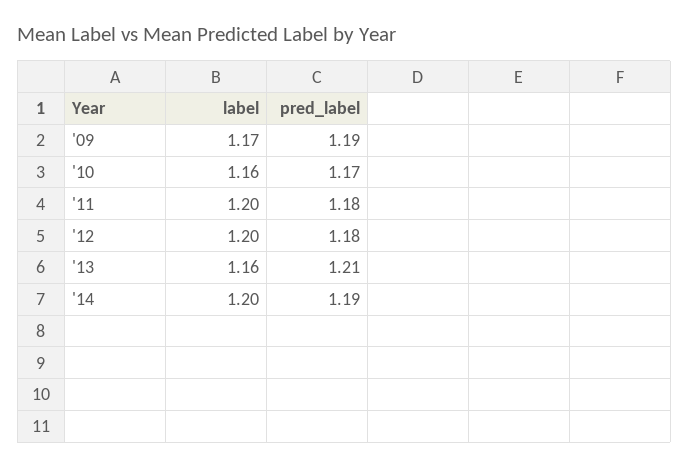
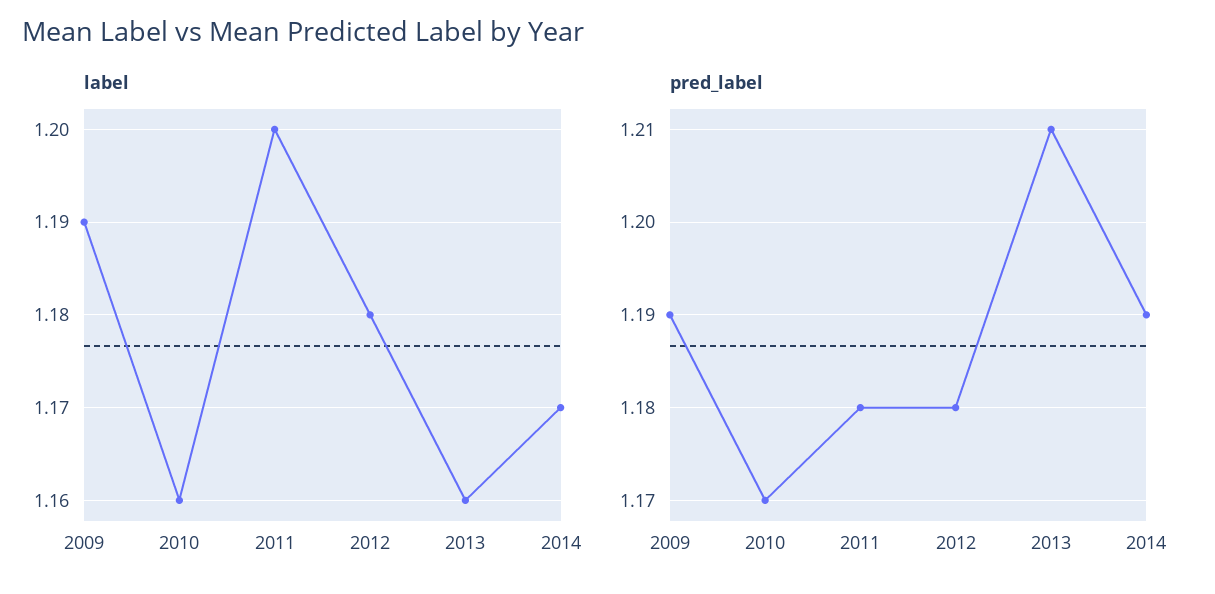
  {
    "label": {
-     "'09": 1.17,
+     "'09": 1.19,
      "'10": 1.16,
      "'11": 1.2,
-     "'12": 1.2,
+     "'12": 1.18,
      "'13": 1.16,
-     "'14": 1.2
+     "'14": 1.17
    },
    "pred_label": {
      "'09": 1.19,
      "'10": 1.17,
      "'11": 1.18,
      "'12": 1.18,
      "'13": 1.21,
      "'14": 1.19
    }
  }

